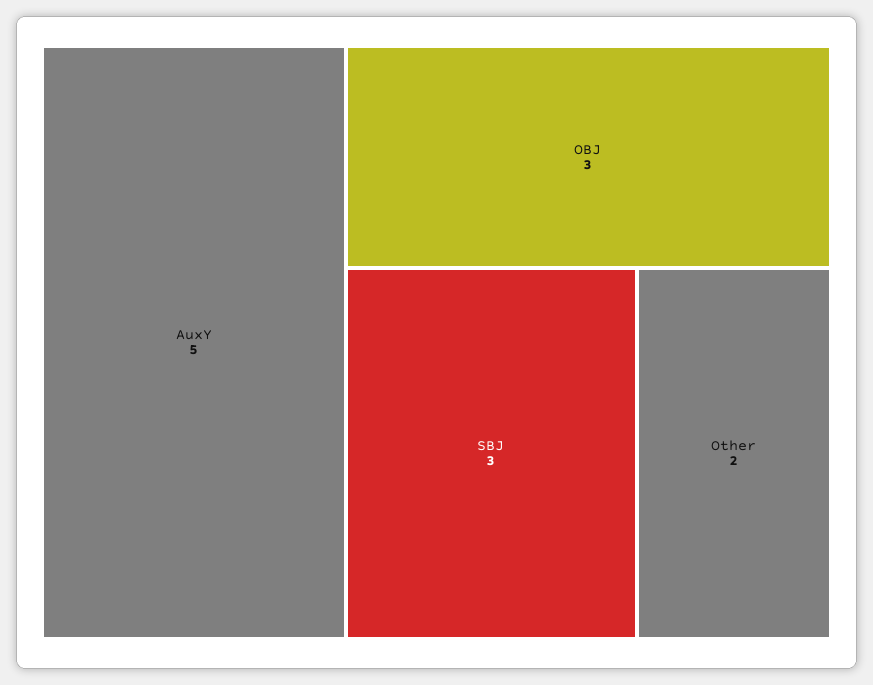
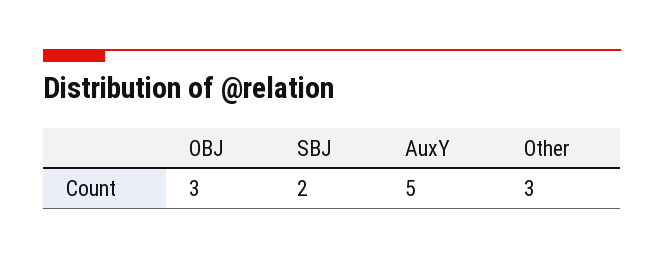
  {
    "AuxY": 5,
    "OBJ": 3,
-   "SBJ": 3,
+   "SBJ": 2,
-   "Other": 2
+   "Other": 3
  }

